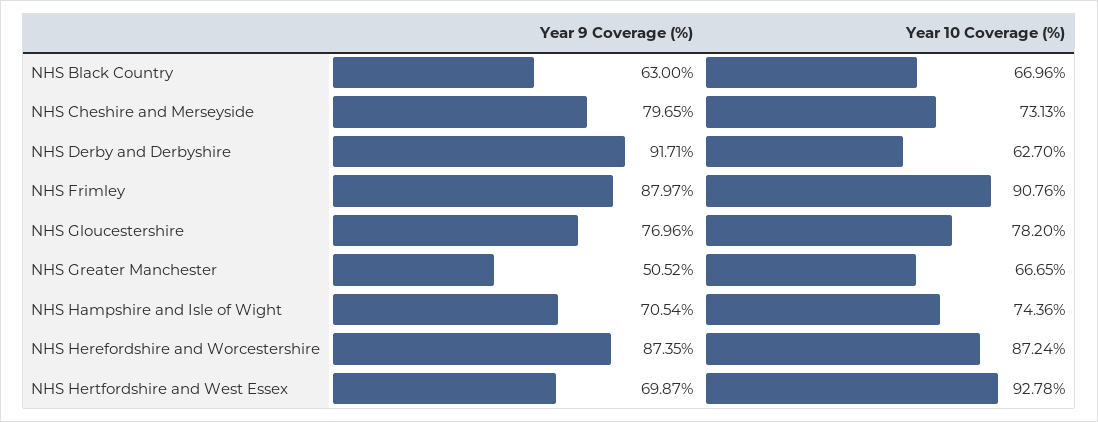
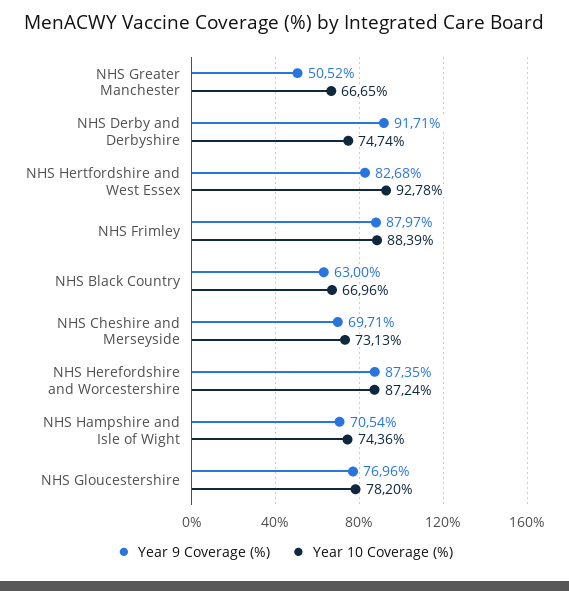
  {
    "Year 9 Coverage (%)": {
      "NHS Black Country": 63,
-     "NHS Cheshire and Merseyside": 79.65,
+     "NHS Cheshire and Merseyside": 69.71,
      "NHS Derby and Derbyshire": 91.71,
      "NHS Frimley": 87.97,
      "NHS Gloucestershire": 76.96,
      "NHS Greater Manchester": 50.52,
      "NHS Hampshire and Isle of Wight": 70.54,
      "NHS Herefordshire and Worcestershire": 87.35,
-     "NHS Hertfordshire and West Essex": 69.87
+     "NHS Hertfordshire and West Essex": 82.68
    },
    "Year 10 Coverage (%)": {
      "NHS Black Country": 66.96,
      "NHS Cheshire and Merseyside": 73.13,
-     "NHS Derby and Derbyshire": 62.7,
+     "NHS Derby and Derbyshire": 74.74,
-     "NHS Frimley": 90.76,
+     "NHS Frimley": 88.39,
      "NHS Gloucestershire": 78.2,
      "NHS Greater Manchester": 66.65,
      "NHS Hampshire and Isle of Wight": 74.36,
      "NHS Herefordshire and Worcestershire": 87.24,
      "NHS Hertfordshire and West Essex": 92.78
    }
  }

